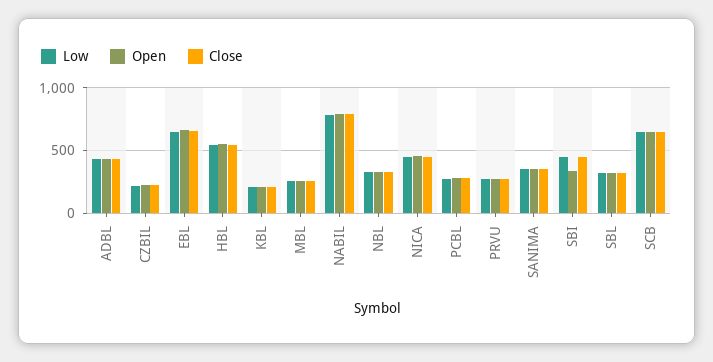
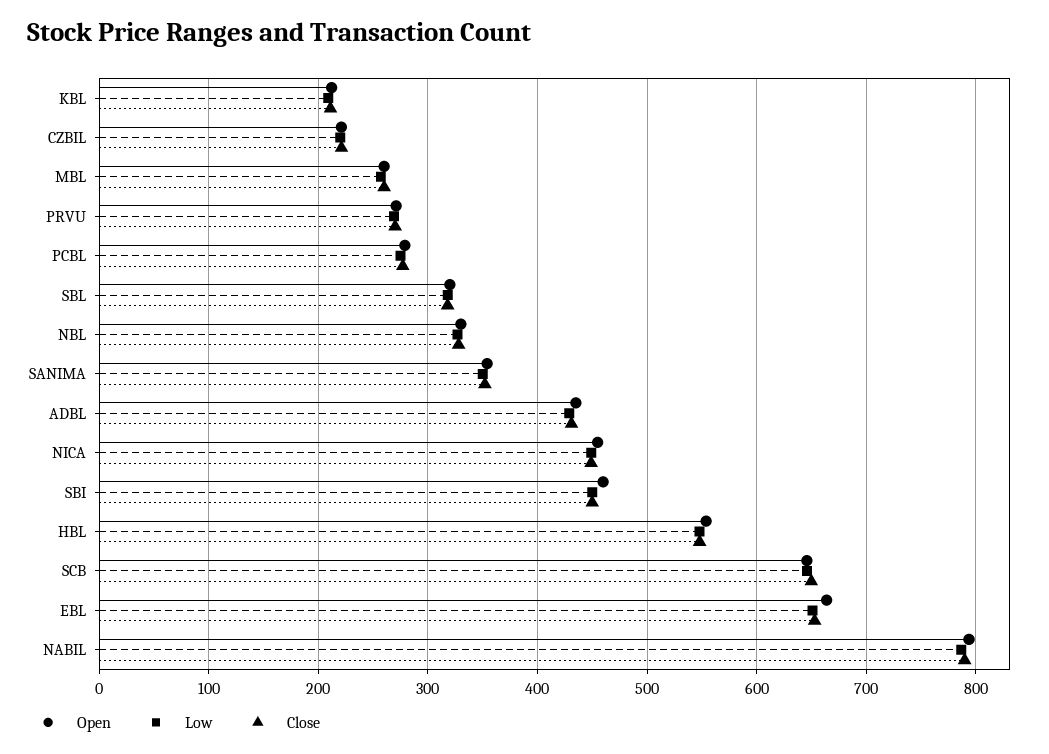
  {
    "Low": {
      "ADBL": 430,
      "CZBIL": 220,
      "EBL": 650,
      "HBL": 550,
      "KBL": 210,
      "MBL": 260,
      "NABIL": 790,
      "NBL": 330,
      "NICA": 450,
      "PCBL": 280,
      "PRVU": 270,
      "SANIMA": 350,
      "SBI": 450,
      "SBL": 320,
      "SCB": 650
    },
    "Open": {
      "ADBL": 440,
      "CZBIL": 220,
      "EBL": 660,
      "HBL": 550,
      "KBL": 210,
      "MBL": 260,
      "NABIL": 790,
      "NBL": 330,
      "NICA": 460,
      "PCBL": 280,
      "PRVU": 270,
      "SANIMA": 350,
-     "SBI": 350,
+     "SBI": 460,
      "SBL": 320,
      "SCB": 650
    },
    "Close": {
      "ADBL": 430,
      "CZBIL": 220,
      "EBL": 650,
      "HBL": 550,
      "KBL": 210,
      "MBL": 260,
      "NABIL": 790,
      "NBL": 330,
      "NICA": 450,
      "PCBL": 280,
      "PRVU": 270,
      "SANIMA": 350,
      "SBI": 450,
      "SBL": 320,
      "SCB": 650
    }
  }

